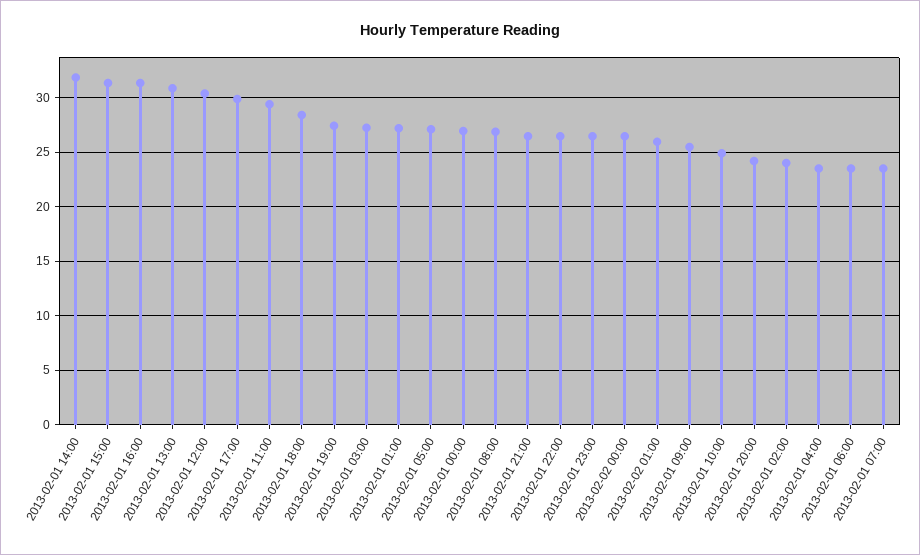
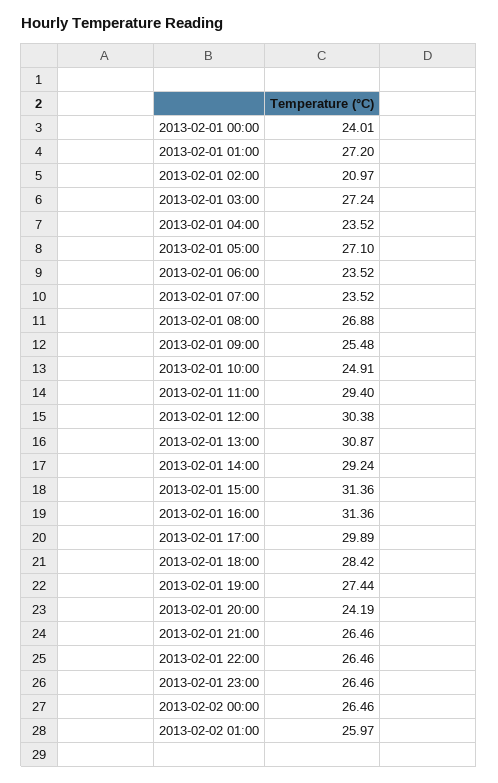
  {
-   "2013-02-01 14:00": 32,
+   "2013-02-01 14:00": 29.24,
    "2013-02-01 15:00": 31.36,
    "2013-02-01 16:00": 31.36,
    "2013-02-01 13:00": 30.87,
    "2013-02-01 12:00": 30.38,
    "2013-02-01 17:00": 29.89,
    "2013-02-01 11:00": 29.4,
    "2013-02-01 18:00": 28.42,
    "2013-02-01 19:00": 27.44,
    "2013-02-01 03:00": 27.24,
    "2013-02-01 01:00": 27.2,
    "2013-02-01 05:00": 27.1,
-   "2013-02-01 00:00": 27,
+   "2013-02-01 00:00": 24.01,
    "2013-02-01 08:00": 26.88,
    "2013-02-01 21:00": 26.46,
    "2013-02-01 22:00": 26.46,
    "2013-02-01 23:00": 26.46,
    "2013-02-02 00:00": 26.46,
    "2013-02-02 01:00": 25.97,
    "2013-02-01 09:00": 25.48,
    "2013-02-01 10:00": 24.91,
    "2013-02-01 20:00": 24.19,
-   "2013-02-01 02:00": 24,
+   "2013-02-01 02:00": 20.97,
    "2013-02-01 04:00": 23.52,
    "2013-02-01 06:00": 23.52,
    "2013-02-01 07:00": 23.52
  }

